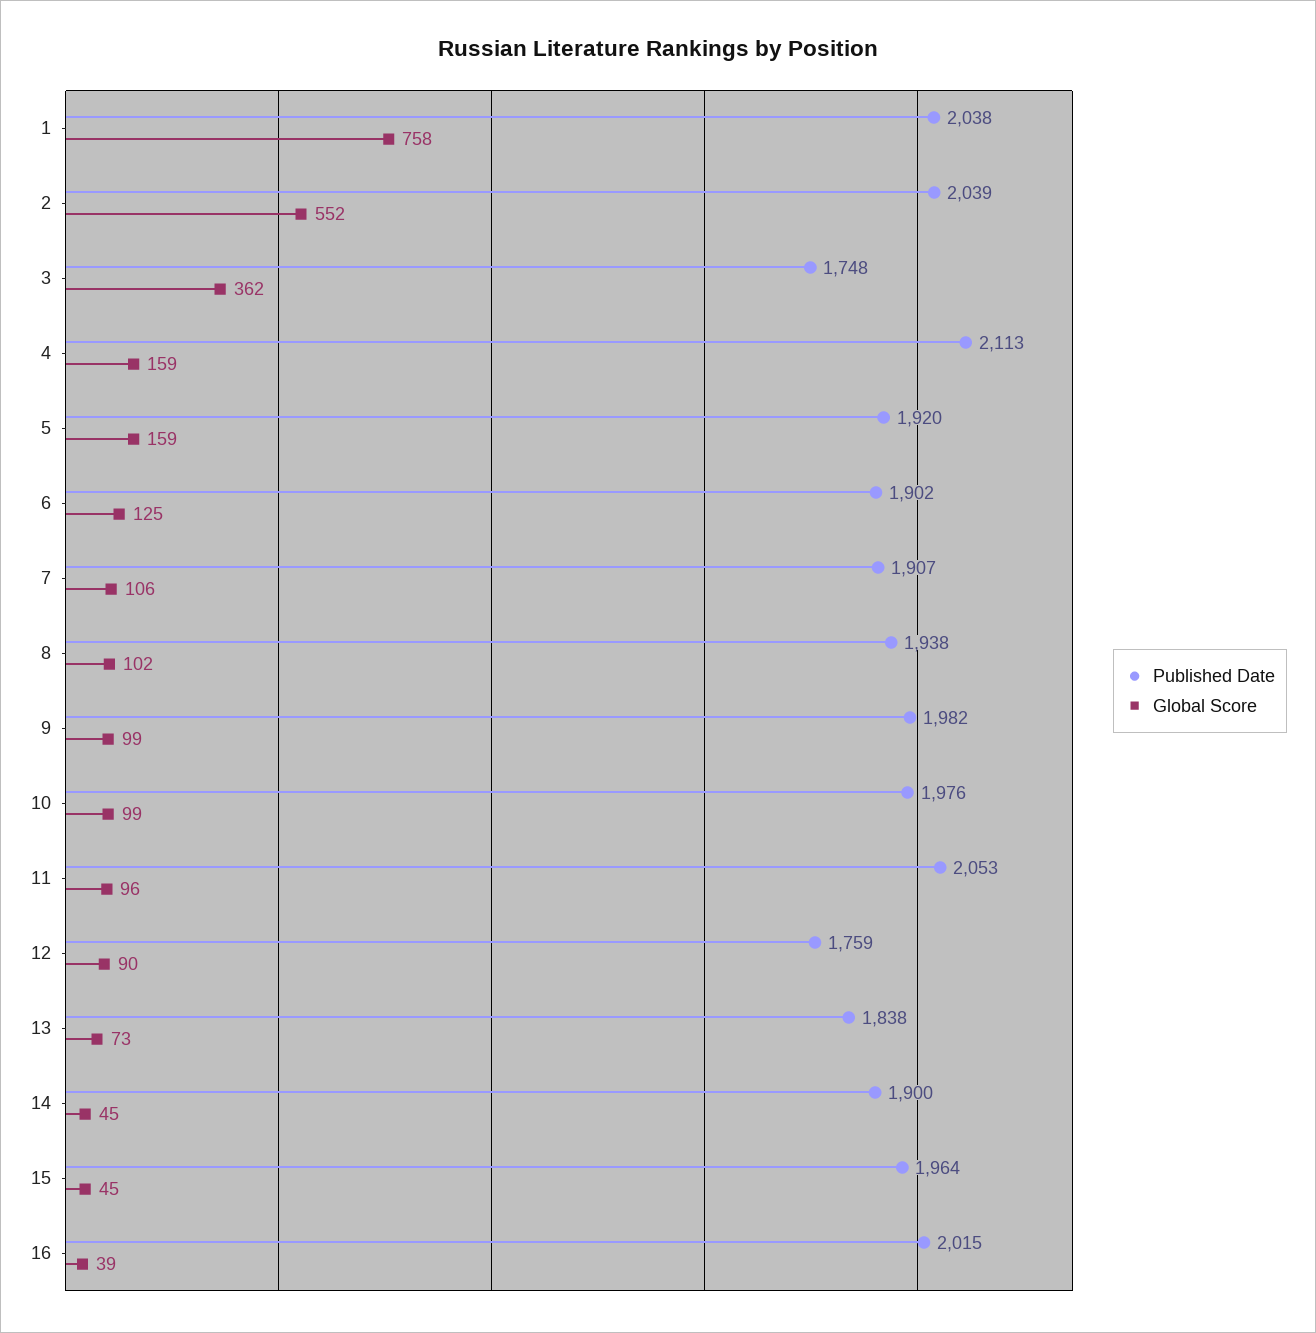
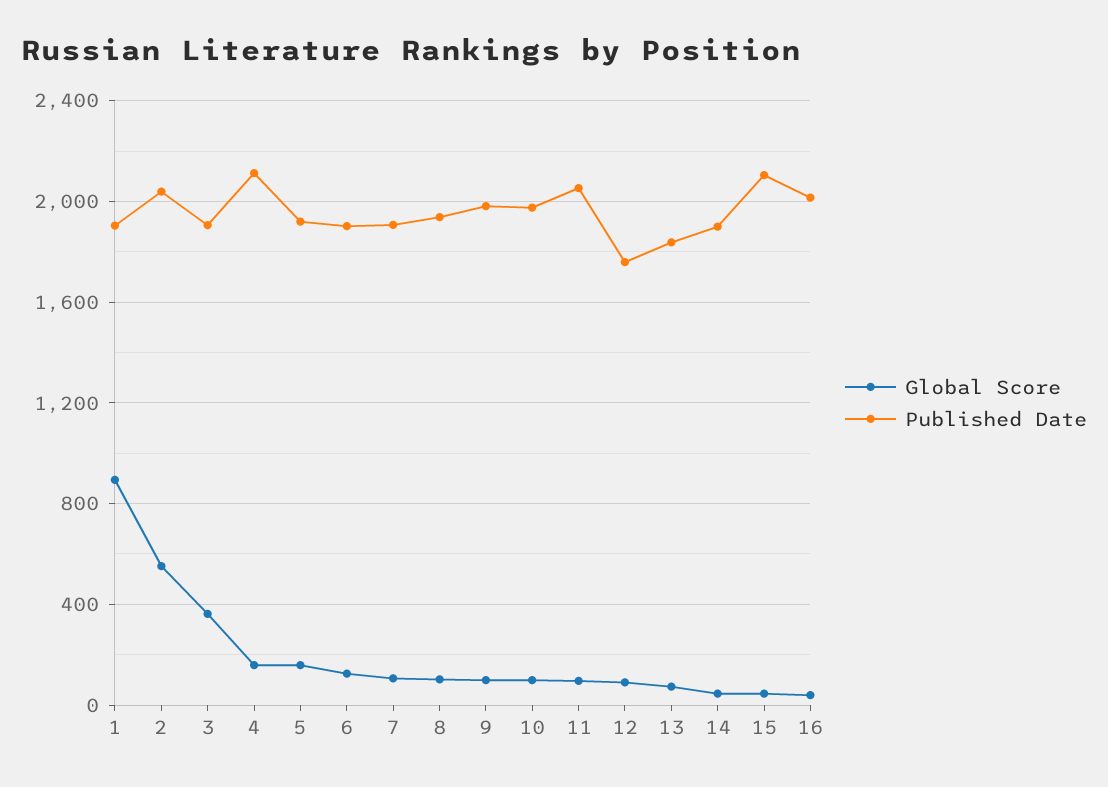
  {
    "Published Date": {
-     "1": 2038,
+     "1": 1900,
      "2": 2039,
-     "3": 1748,
+     "3": 1900,
      "4": 2113,
      "5": 1920,
      "6": 1902,
      "7": 1907,
      "8": 1938,
      "9": 1982,
      "10": 1976,
      "11": 2053,
      "12": 1759,
      "13": 1838,
      "14": 1900,
-     "15": 1964,
+     "15": 2100,
      "16": 2015
    },
    "Global Score": {
-     "1": 758,
+     "1": 900,
      "2": 552,
      "3": 362,
      "4": 159,
      "5": 159,
      "6": 125,
      "7": 106,
      "8": 102,
      "9": 99,
      "10": 99,
      "11": 96,
      "12": 90,
      "13": 73,
      "14": 45,
      "15": 45,
      "16": 39
    }
  }

